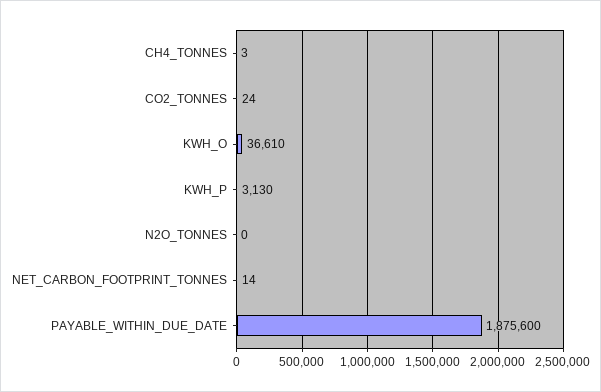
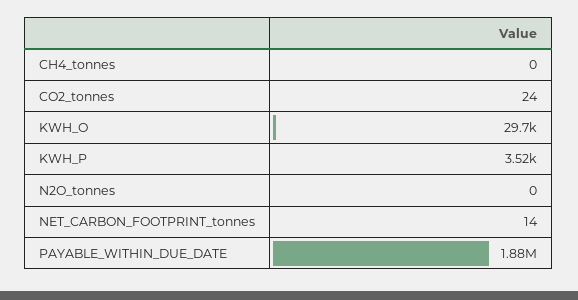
  {
-   "CH4_TONNES": 3,
+   "CH4_TONNES": 0,
    "CO2_TONNES": 24,
-   "KWH_O": 36610,
+   "KWH_O": 29700,
-   "KWH_P": 3130,
+   "KWH_P": 3520,
    "N2O_TONNES": 0,
    "NET_CARBON_FOOTPRINT_TONNES": 14,
    "PAYABLE_WITHIN_DUE_DATE": 1875600
  }

